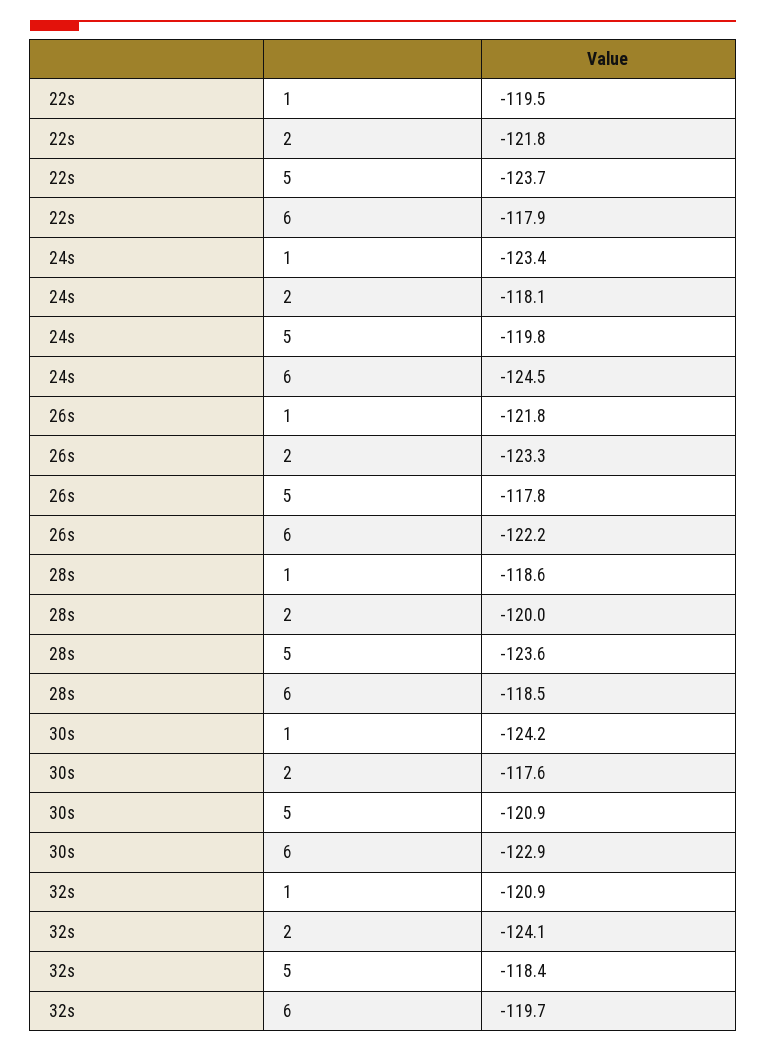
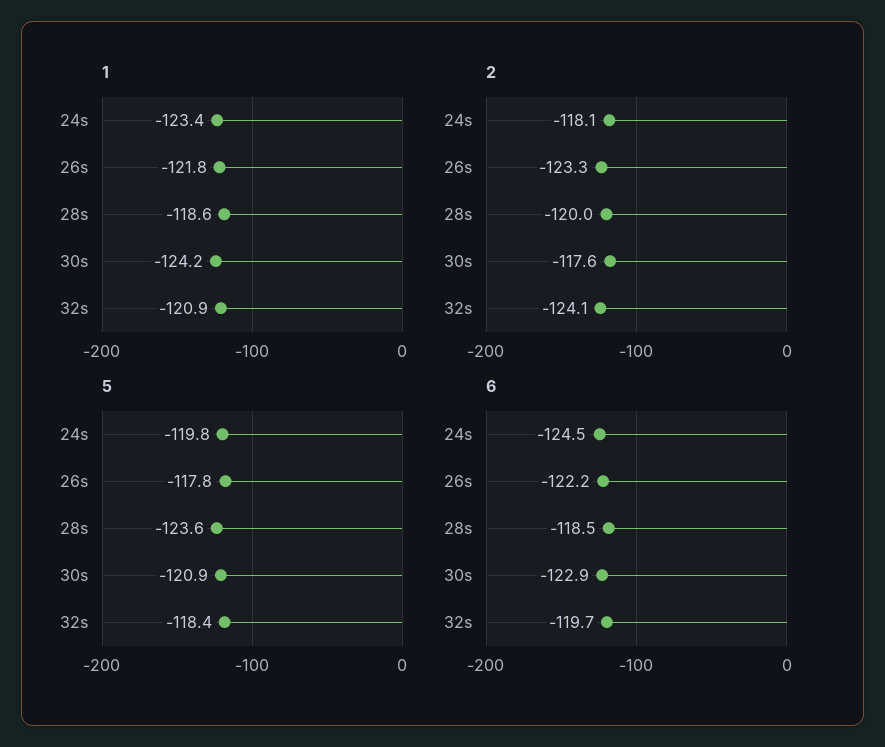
  {
    "1": {
-     "22s": -119.5,
      "24s": -123.4,
      "26s": -121.8,
      "28s": -118.6,
      "30s": -124.2,
      "32s": -120.9
    },
    "2": {
-     "22s": -121.8,
      "24s": -118.1,
      "26s": -123.3,
      "28s": -120,
      "30s": -117.6,
      "32s": -124.1
    },
    "5": {
-     "22s": -123.7,
      "24s": -119.8,
      "26s": -117.8,
      "28s": -123.6,
      "30s": -120.9,
      "32s": -118.4
    },
    "6": {
-     "22s": -117.9,
      "24s": -124.5,
      "26s": -122.2,
      "28s": -118.5,
      "30s": -122.9,
      "32s": -119.7
    }
  }

